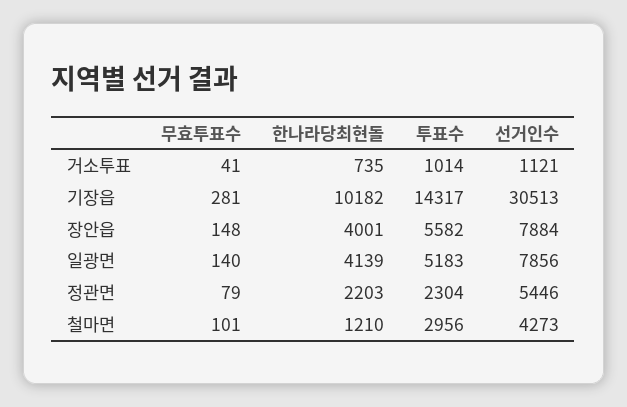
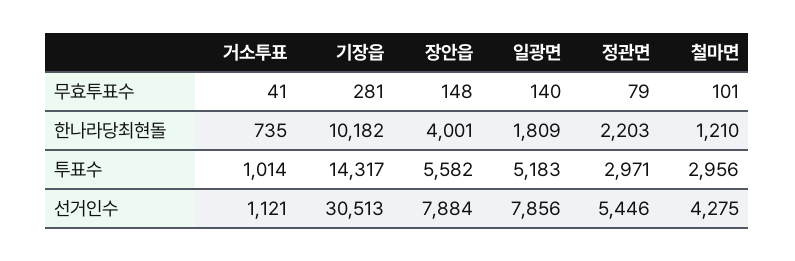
  {
    "무효투표수": {
      "거소투표": 41,
      "기장읍": 281,
      "장안읍": 148,
      "일광면": 140,
      "정관면": 79,
      "철마면": 101
    },
    "한나라당최현돌": {
      "거소투표": 735,
      "기장읍": 10182,
      "장안읍": 4001,
-     "일광면": 4139,
+     "일광면": 1809,
      "정관면": 2203,
      "철마면": 1210
    },
    "투표수": {
      "거소투표": 1014,
      "기장읍": 14317,
      "장안읍": 5582,
      "일광면": 5183,
-     "정관면": 2304,
+     "정관면": 2971,
      "철마면": 2956
    },
    "선거인수": {
      "거소투표": 1121,
      "기장읍": 30513,
      "장안읍": 7884,
      "일광면": 7856,
      "정관면": 5446,
-     "철마면": 4273
+     "철마면": 4275
    }
  }

